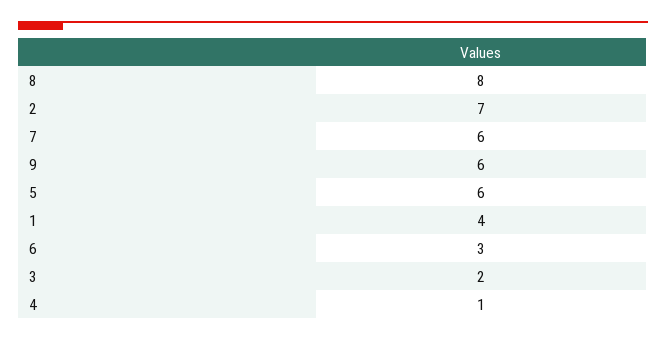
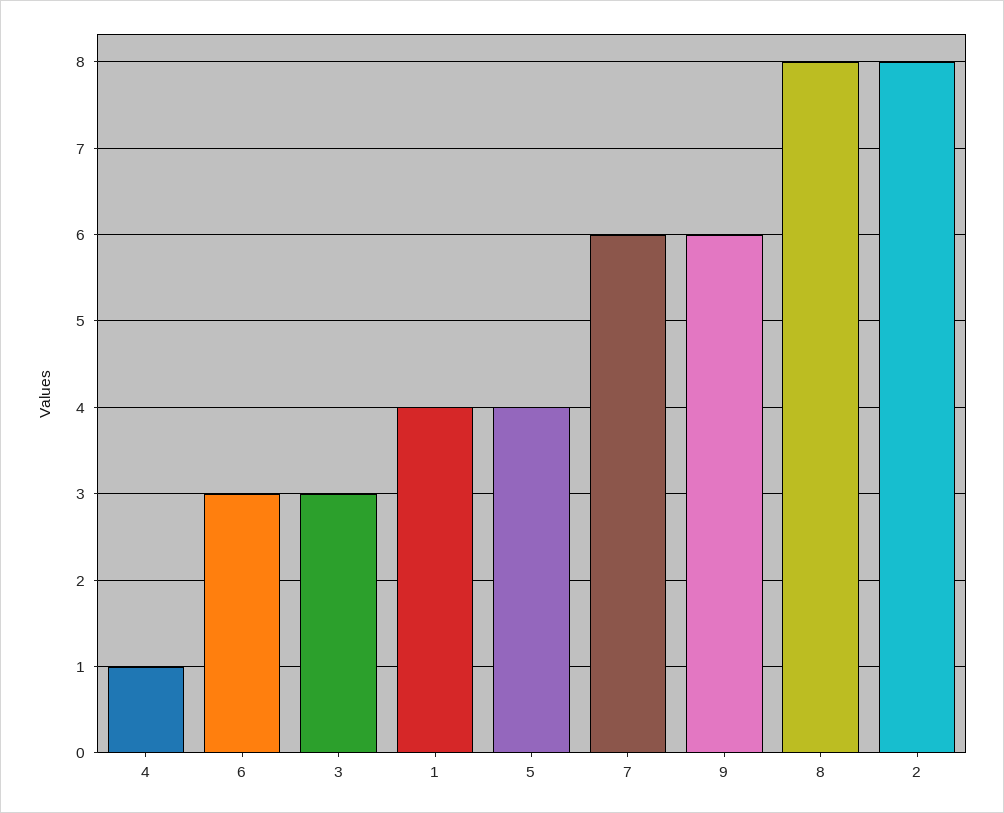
  {
    "8": 8,
-   "2": 7,
+   "2": 8,
    "7": 6,
    "9": 6,
-   "5": 6,
+   "5": 4,
    "1": 4,
    "6": 3,
-   "3": 2,
+   "3": 3,
    "4": 1
  }

